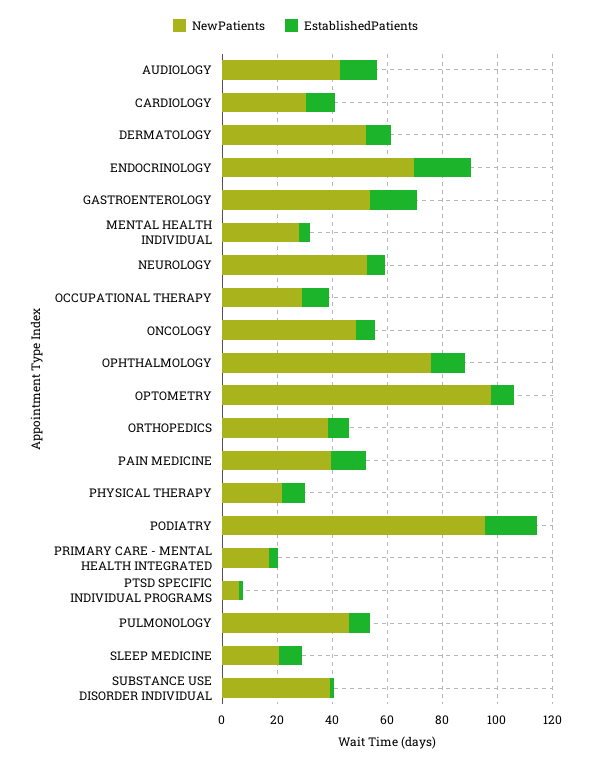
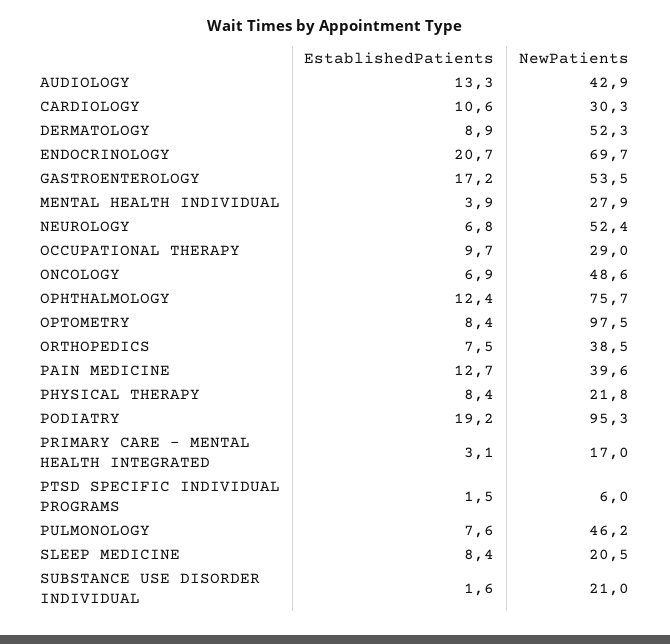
  {
    "NewPatients": {
      "AUDIOLOGY": 42.9,
      "CARDIOLOGY": 30.3,
      "DERMATOLOGY": 52.3,
      "ENDOCRINOLOGY": 69.7,
      "GASTROENTEROLOGY": 53.5,
      "MENTAL HEALTH INDIVIDUAL": 27.9,
      "NEUROLOGY": 52.4,
      "OCCUPATIONAL THERAPY": 29,
      "ONCOLOGY": 48.6,
      "OPHTHALMOLOGY": 75.7,
      "OPTOMETRY": 97.5,
      "ORTHOPEDICS": 38.5,
      "PAIN MEDICINE": 39.6,
      "PHYSICAL THERAPY": 21.8,
      "PODIATRY": 95.3,
      "PRIMARY CARE - MENTAL HEALTH INTEGRATED": 17,
      "PTSD SPECIFIC INDIVIDUAL PROGRAMS": 6,
      "PULMONOLOGY": 46.2,
      "SLEEP MEDICINE": 20.5,
-     "SUBSTANCE USE DISORDER INDIVIDUAL": 40
+     "SUBSTANCE USE DISORDER INDIVIDUAL": 21
    },
    "EstablishedPatients": {
      "AUDIOLOGY": 13.3,
      "CARDIOLOGY": 10.6,
      "DERMATOLOGY": 8.9,
      "ENDOCRINOLOGY": 20.7,
      "GASTROENTEROLOGY": 17.2,
      "MENTAL HEALTH INDIVIDUAL": 3.9,
      "NEUROLOGY": 6.8,
      "OCCUPATIONAL THERAPY": 9.7,
      "ONCOLOGY": 6.9,
      "OPHTHALMOLOGY": 12.4,
      "OPTOMETRY": 8.4,
      "ORTHOPEDICS": 7.5,
      "PAIN MEDICINE": 12.7,
      "PHYSICAL THERAPY": 8.4,
      "PODIATRY": 19.2,
      "PRIMARY CARE - MENTAL HEALTH INTEGRATED": 3.1,
      "PTSD SPECIFIC INDIVIDUAL PROGRAMS": 1.5,
      "PULMONOLOGY": 7.6,
      "SLEEP MEDICINE": 8.4,
      "SUBSTANCE USE DISORDER INDIVIDUAL": 1.6
    }
  }

